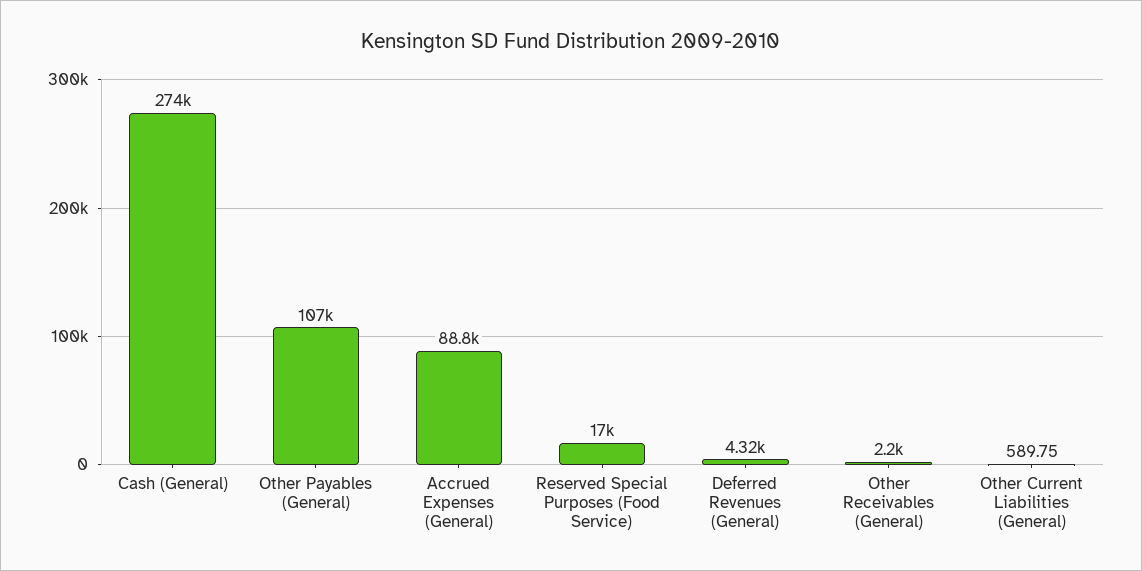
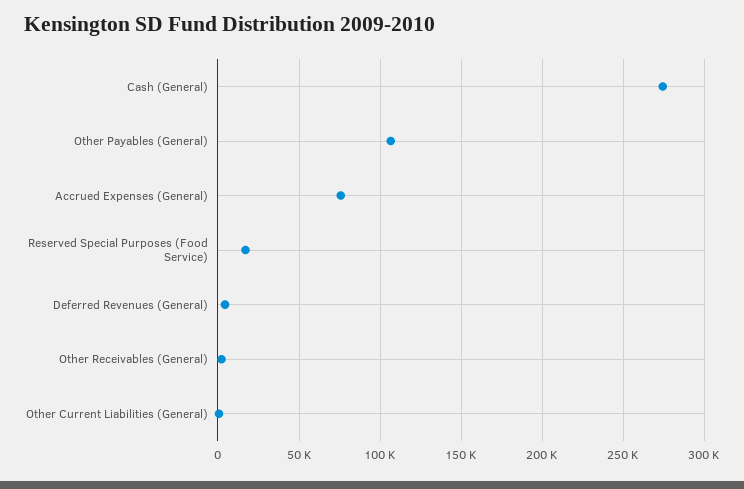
  {
    "Cash (General)": 274000,
    "Other Payables (General)": 107000,
-   "Accrued Expenses (General)": 88800,
+   "Accrued Expenses (General)": 75000,
    "Reserved Special Purposes (Food Service)": 17000,
    "Deferred Revenues (General)": 4320,
    "Other Receivables (General)": 2200,
    "Other Current Liabilities (General)": 589.75
  }

